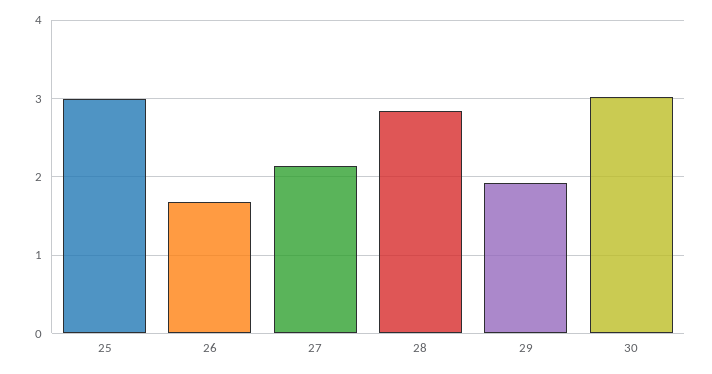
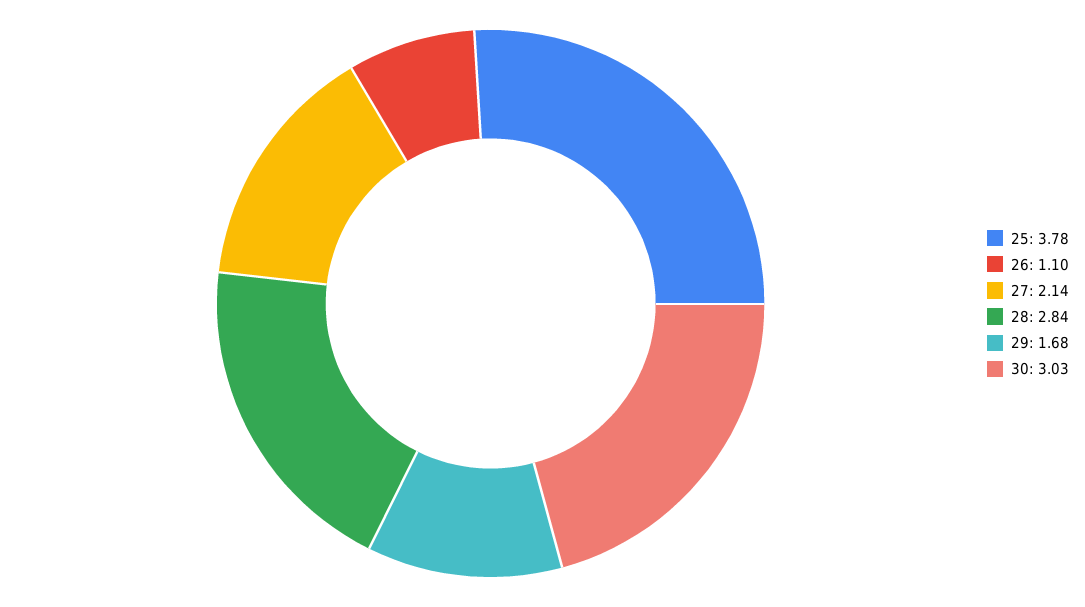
  {
-   "25": 3,
+   "25": 3.78,
-   "26": 1.7,
+   "26": 1.1,
    "27": 2.14,
    "28": 2.84,
-   "29": 1.9,
+   "29": 1.68,
    "30": 3.03
  }

